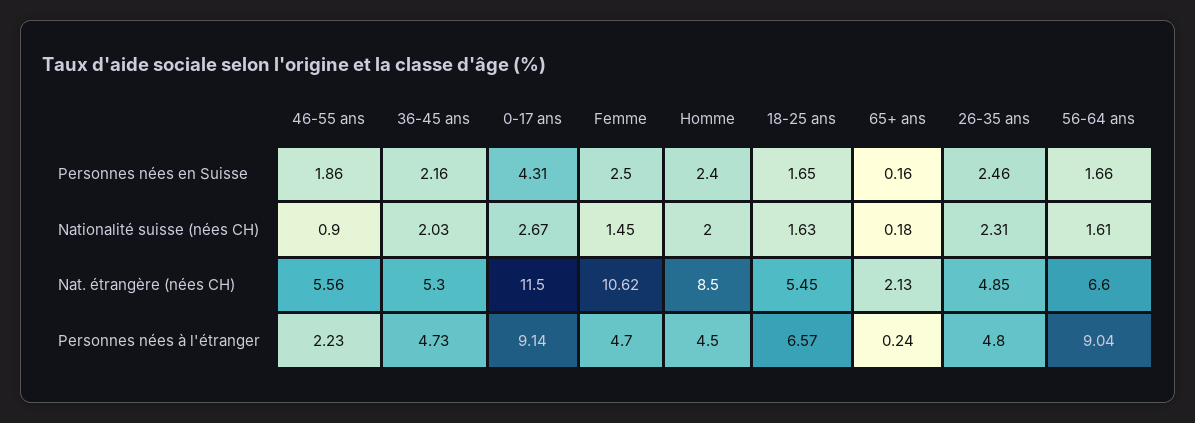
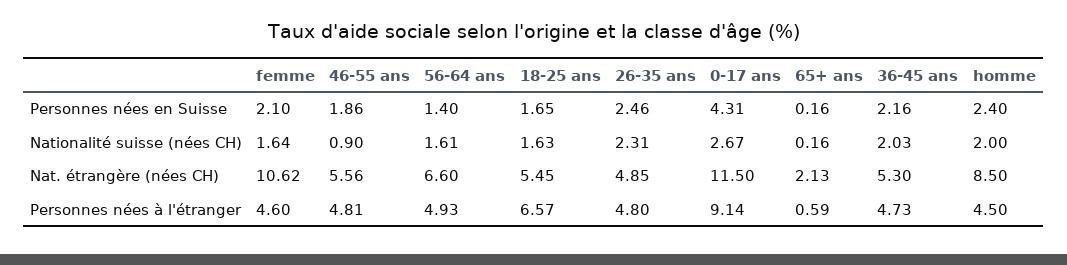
  {
    "46-55 ans": {
      "Personnes nées en Suisse": 1.86,
      "Nationalité suisse (nées CH)": 0.9,
      "Nat. étrangère (nées CH)": 5.56,
-     "Personnes nées à l'étranger": 2.23
+     "Personnes nées à l'étranger": 4.81
    },
    "36-45 ans": {
      "Personnes nées en Suisse": 2.16,
      "Nationalité suisse (nées CH)": 2.03,
      "Nat. étrangère (nées CH)": 5.3,
      "Personnes nées à l'étranger": 4.73
    },
    "0-17 ans": {
      "Personnes nées en Suisse": 4.31,
      "Nationalité suisse (nées CH)": 2.67,
      "Nat. étrangère (nées CH)": 11.5,
      "Personnes nées à l'étranger": 9.14
    },
    "Femme": {
-     "Personnes nées en Suisse": 2.5,
+     "Personnes nées en Suisse": 2.1,
-     "Nationalité suisse (nées CH)": 1.45,
+     "Nationalité suisse (nées CH)": 1.64,
      "Nat. étrangère (nées CH)": 10.62,
-     "Personnes nées à l'étranger": 4.7
+     "Personnes nées à l'étranger": 4.6
    },
    "Homme": {
      "Personnes nées en Suisse": 2.4,
      "Nationalité suisse (nées CH)": 2,
      "Nat. étrangère (nées CH)": 8.5,
      "Personnes nées à l'étranger": 4.5
    },
    "18-25 ans": {
      "Personnes nées en Suisse": 1.65,
      "Nationalité suisse (nées CH)": 1.63,
      "Nat. étrangère (nées CH)": 5.45,
      "Personnes nées à l'étranger": 6.57
    },
    "65+ ans": {
      "Personnes nées en Suisse": 0.16,
-     "Nationalité suisse (nées CH)": 0.18,
+     "Nationalité suisse (nées CH)": 0.16,
      "Nat. étrangère (nées CH)": 2.13,
-     "Personnes nées à l'étranger": 0.24
+     "Personnes nées à l'étranger": 0.59
    },
    "26-35 ans": {
      "Personnes nées en Suisse": 2.46,
      "Nationalité suisse (nées CH)": 2.31,
      "Nat. étrangère (nées CH)": 4.85,
      "Personnes nées à l'étranger": 4.8
    },
    "56-64 ans": {
-     "Personnes nées en Suisse": 1.66,
+     "Personnes nées en Suisse": 1.4,
      "Nationalité suisse (nées CH)": 1.61,
      "Nat. étrangère (nées CH)": 6.6,
-     "Personnes nées à l'étranger": 9.04
+     "Personnes nées à l'étranger": 4.93
    }
  }

